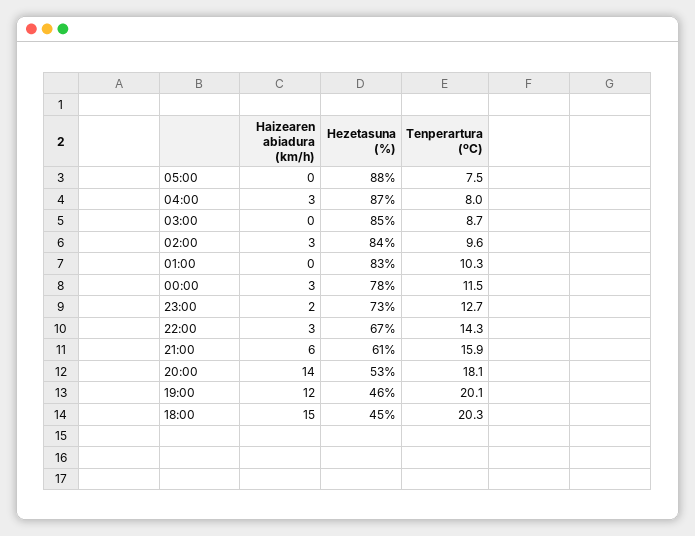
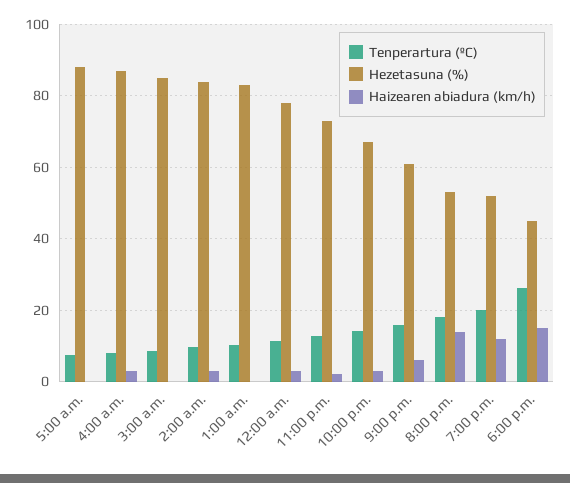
  {
    "Haizearen abiadura (km/h)": {
      "05:00": 0,
      "04:00": 3,
      "03:00": 0,
      "02:00": 3,
      "01:00": 0,
      "00:00": 3,
      "23:00": 2,
      "22:00": 3,
      "21:00": 6,
      "20:00": 14,
      "19:00": 12,
      "18:00": 15
    },
    "Hezetasuna (%)": {
      "05:00": 88,
      "04:00": 87,
      "03:00": 85,
      "02:00": 84,
      "01:00": 83,
      "00:00": 78,
      "23:00": 73,
      "22:00": 67,
      "21:00": 61,
      "20:00": 53,
-     "19:00": 46,
+     "19:00": 52,
      "18:00": 45
    },
    "Tenperartura (ºC)": {
      "05:00": 7.5,
      "04:00": 8,
      "03:00": 8.7,
      "02:00": 9.6,
      "01:00": 10.3,
      "00:00": 11.5,
      "23:00": 12.7,
      "22:00": 14.3,
      "21:00": 15.9,
      "20:00": 18.1,
      "19:00": 20.1,
-     "18:00": 20.3
+     "18:00": 26
    }
  }

